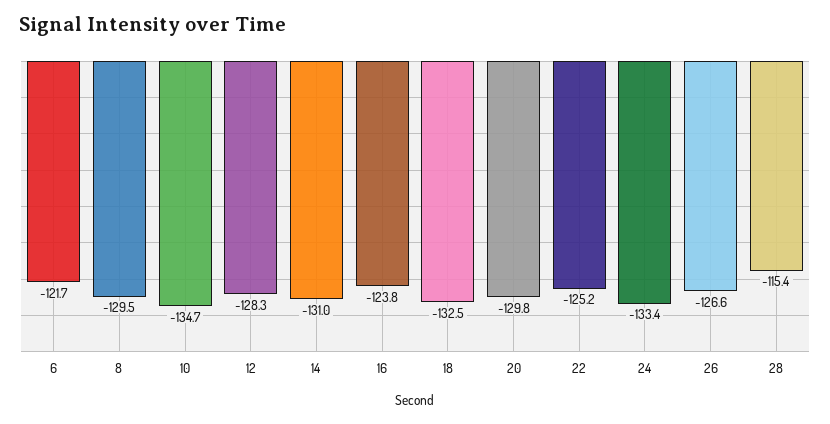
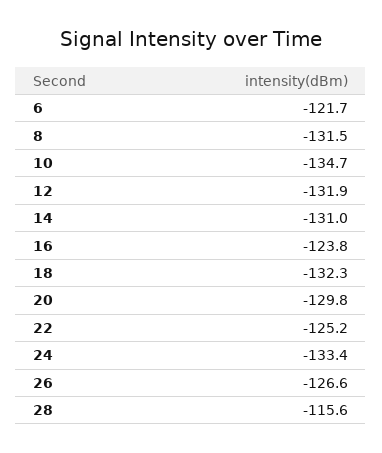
  {
    "6": -121.7,
-   "8": -129.5,
+   "8": -131.5,
    "10": -134.7,
-   "12": -128.3,
+   "12": -131.9,
    "14": -131,
    "16": -123.8,
-   "18": -132.5,
+   "18": -132.3,
    "20": -129.8,
    "22": -125.2,
    "24": -133.4,
    "26": -126.6,
-   "28": -115.4
+   "28": -115.6
  }

